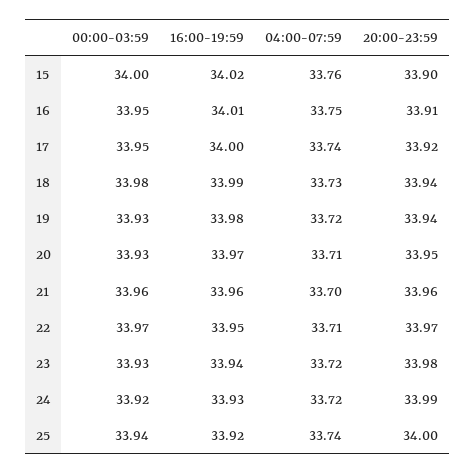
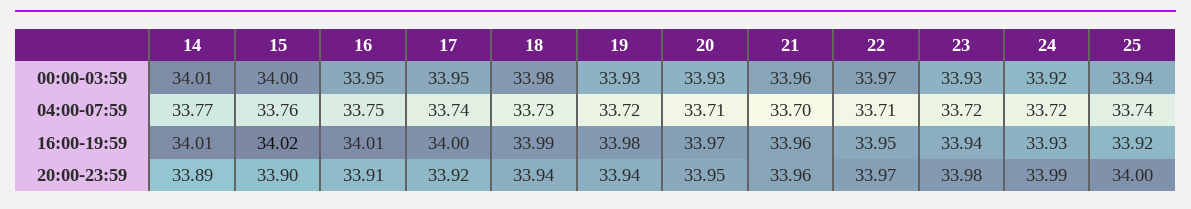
  {
    "00:00-03:59": {
      "15": 34,
      "16": 33.95,
      "17": 33.95,
      "18": 33.98,
      "19": 33.93,
      "20": 33.93,
      "21": 33.96,
      "22": 33.97,
      "23": 33.93,
      "24": 33.92,
-     "25": 33.94
+     "25": 33.94,
+     "14": 34.01
    },
    "16:00-19:59": {
      "15": 34.02,
      "16": 34.01,
      "17": 34,
      "18": 33.99,
      "19": 33.98,
      "20": 33.97,
      "21": 33.96,
      "22": 33.95,
      "23": 33.94,
      "24": 33.93,
-     "25": 33.92
+     "25": 33.92,
+     "14": 34.01
    },
    "04:00-07:59": {
      "15": 33.76,
      "16": 33.75,
      "17": 33.74,
      "18": 33.73,
      "19": 33.72,
      "20": 33.71,
      "21": 33.7,
      "22": 33.71,
      "23": 33.72,
      "24": 33.72,
-     "25": 33.74
+     "25": 33.74,
+     "14": 33.77
    },
    "20:00-23:59": {
      "15": 33.9,
      "16": 33.91,
      "17": 33.92,
      "18": 33.94,
      "19": 33.94,
      "20": 33.95,
      "21": 33.96,
      "22": 33.97,
      "23": 33.98,
      "24": 33.99,
-     "25": 34
+     "25": 34,
+     "14": 33.89
    }
  }

